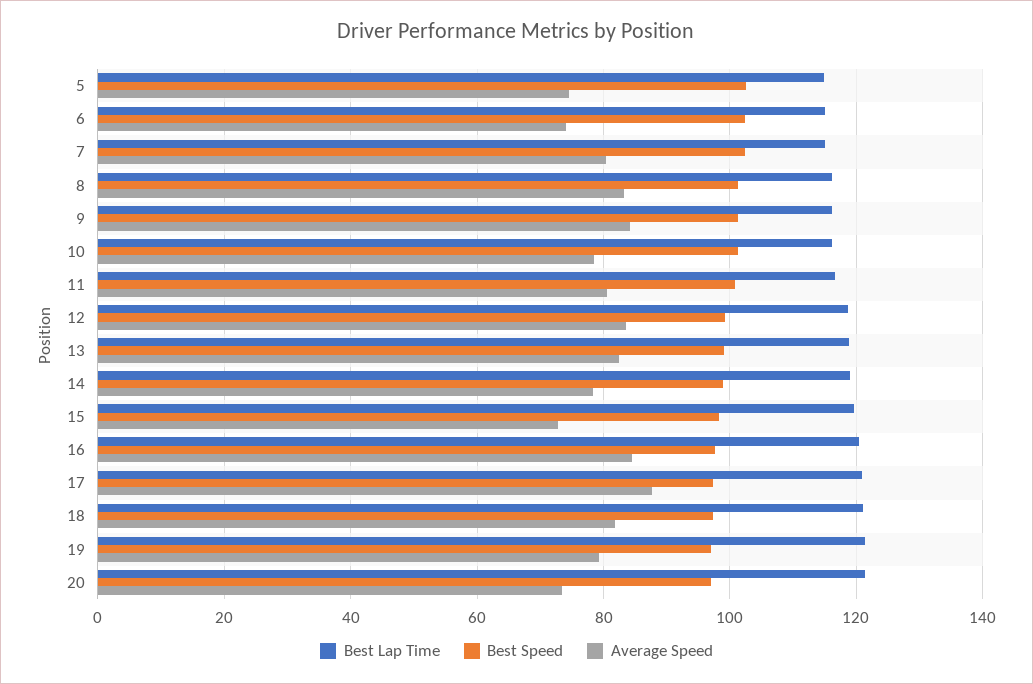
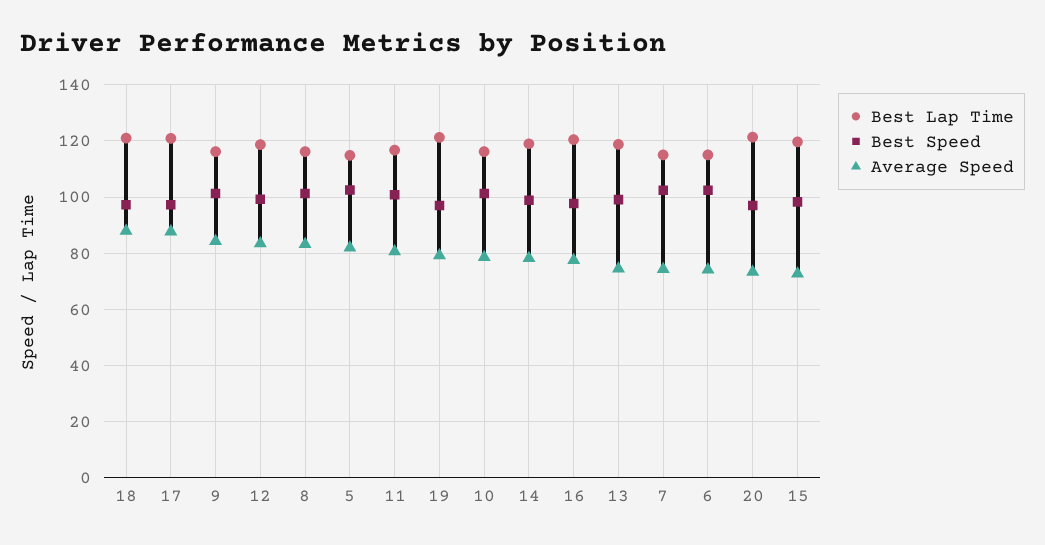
  {
    "Best Lap Time": {
      "5": 114,
      "6": 116,
      "7": 116,
      "8": 116,
      "9": 116,
      "10": 116,
      "11": 116,
      "12": 118,
      "13": 118,
      "14": 120,
      "15": 120,
      "16": 120,
      "17": 120,
      "18": 122,
      "19": 122,
      "20": 122
    },
    "Best Speed": {
      "5": 102,
      "6": 102,
      "7": 102,
      "8": 102,
      "9": 102,
      "10": 102,
      "11": 100,
      "12": 100,
      "13": 100,
      "14": 98,
      "15": 98,
      "16": 98,
      "17": 98,
      "18": 98,
      "19": 98,
      "20": 98
    },
    "Average Speed": {
-     "5": 74,
+     "5": 82.5,
      "6": 74,
-     "7": 80,
+     "7": 75,
      "8": 84,
      "9": 84,
      "10": 78,
      "11": 80,
      "12": 84,
-     "13": 82,
+     "13": 75,
      "14": 78,
      "15": 72,
-     "16": 84,
+     "16": 77.5,
      "17": 88,
-     "18": 82,
+     "18": 87.5,
      "19": 80,
      "20": 74
    }
  }

